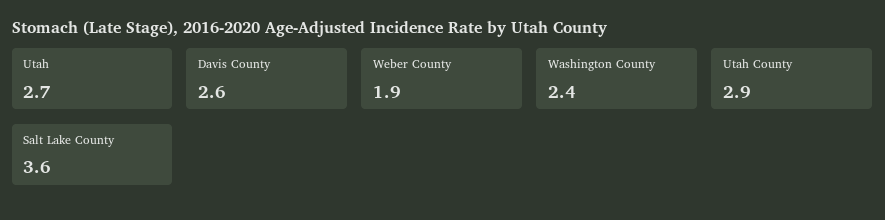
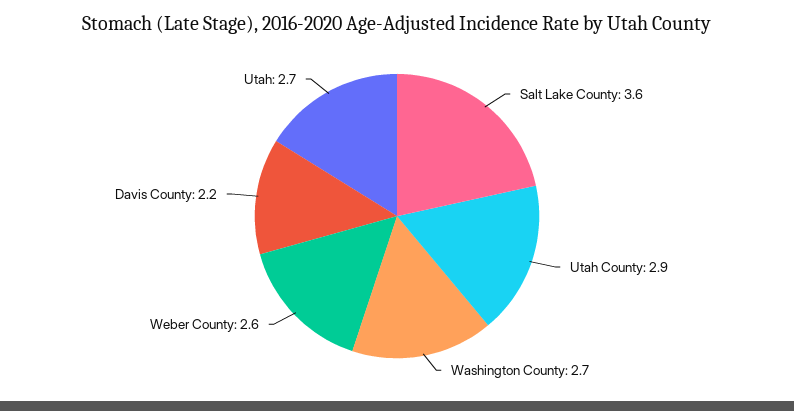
  {
    "Utah": 2.7,
-   "Davis County": 2.6,
+   "Davis County": 2.2,
-   "Weber County": 1.9,
+   "Weber County": 2.6,
-   "Washington County": 2.4,
+   "Washington County": 2.7,
    "Utah County": 2.9,
    "Salt Lake County": 3.6
  }

